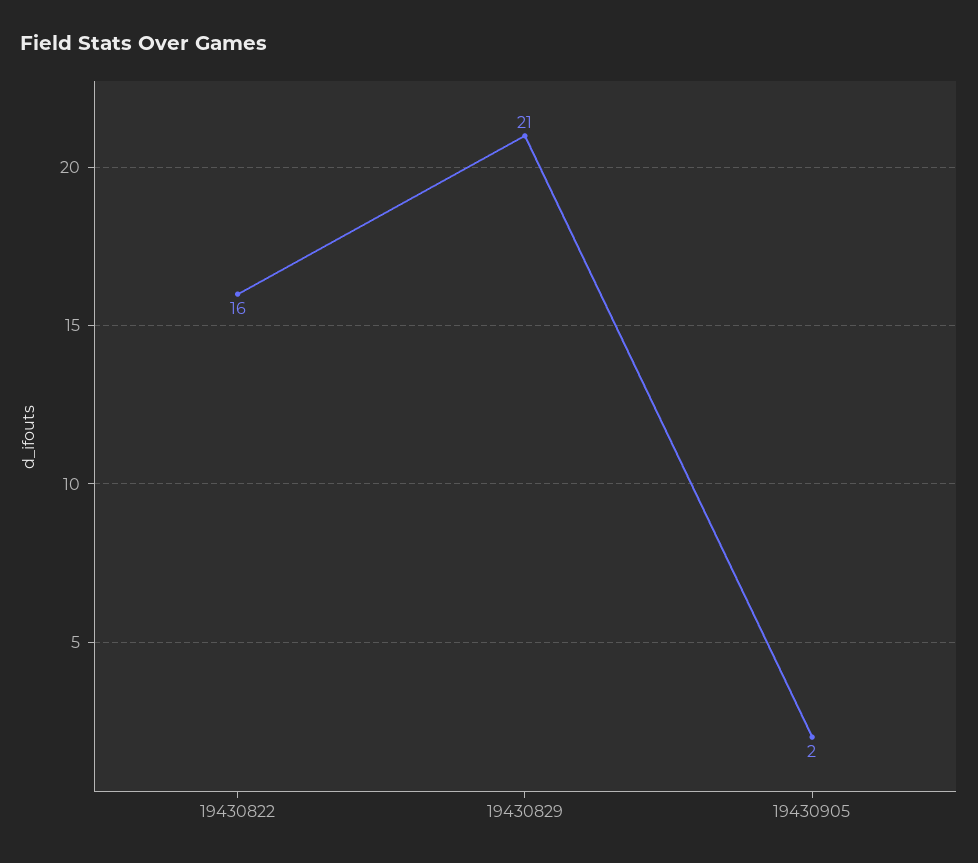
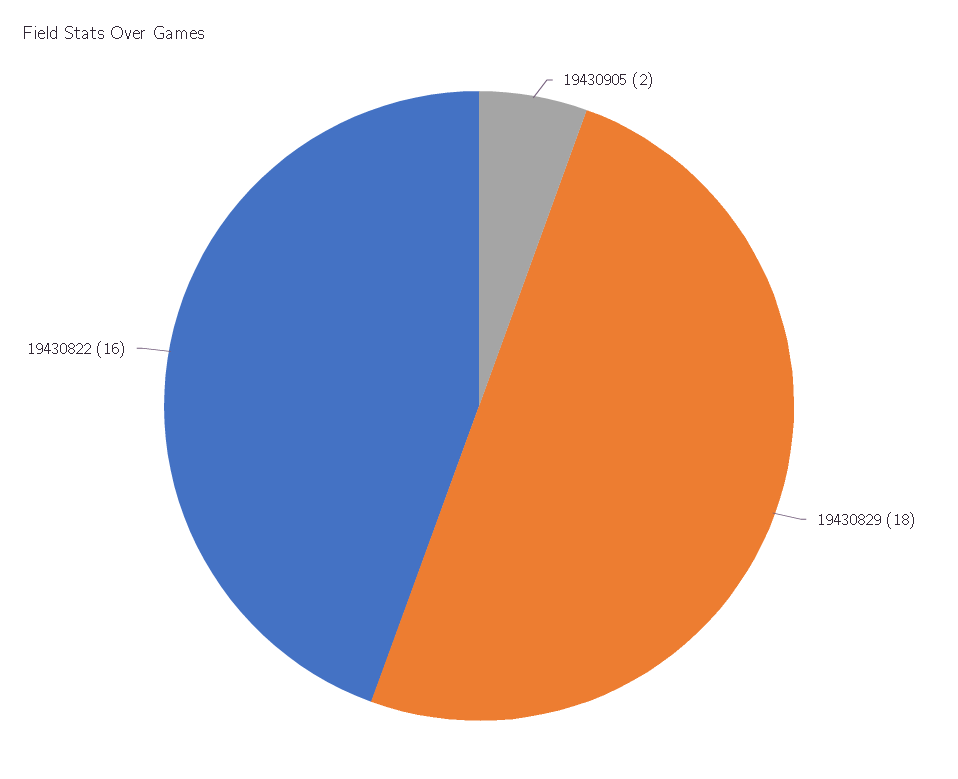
  {
    "19430822": 16,
-   "19430829": 21,
+   "19430829": 18,
    "19430905": 2
  }

